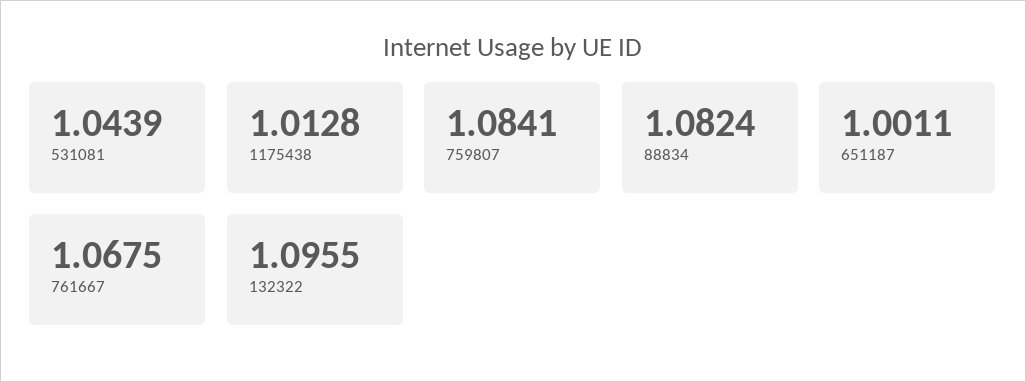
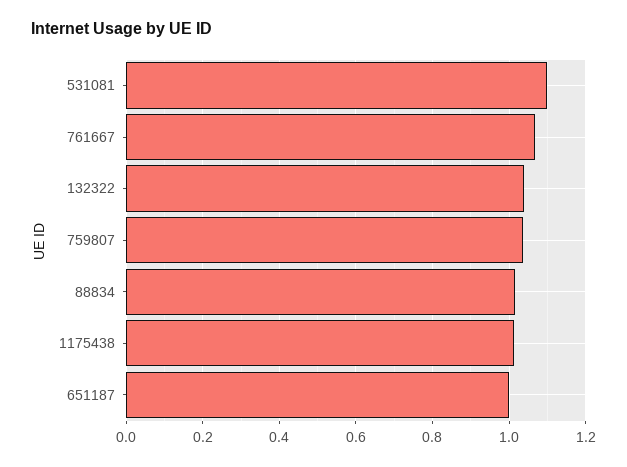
  {
-   "531081": 1.0439,
+   "531081": 1.1,
    "1175438": 1.0128,
-   "759807": 1.0841,
+   "759807": 1.04,
-   "88834": 1.0824,
+   "88834": 1.02,
    "651187": 1.0011,
    "761667": 1.0675,
-   "132322": 1.0955
+   "132322": 1.04
  }

